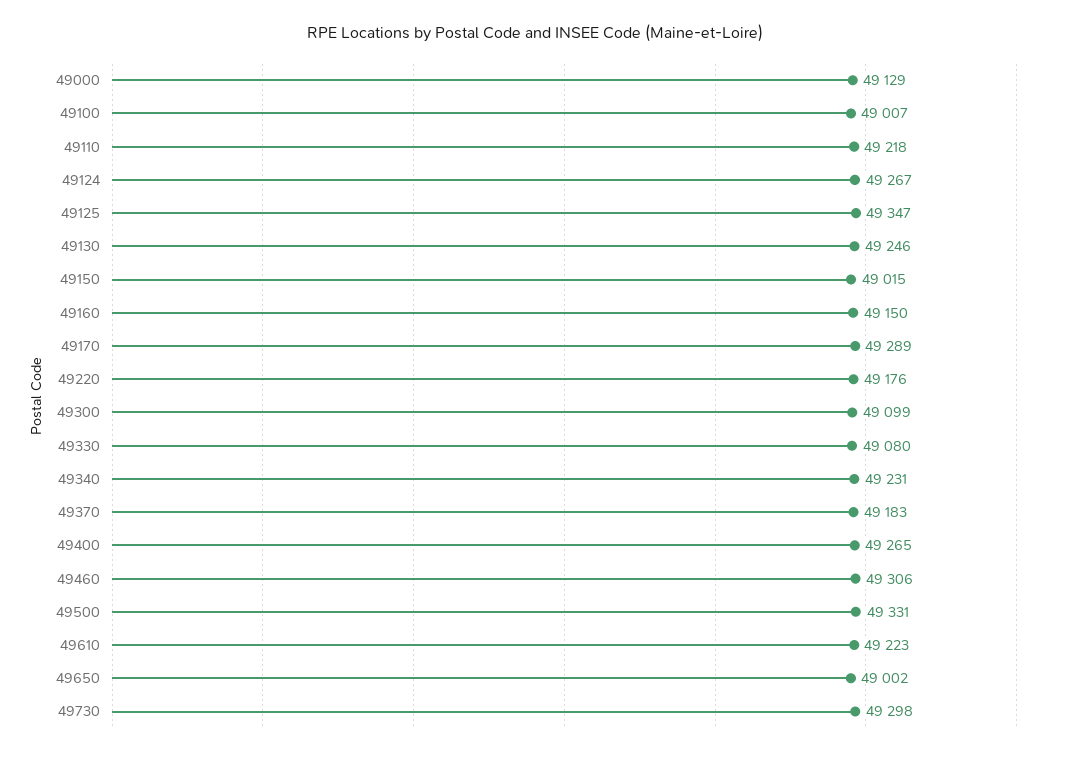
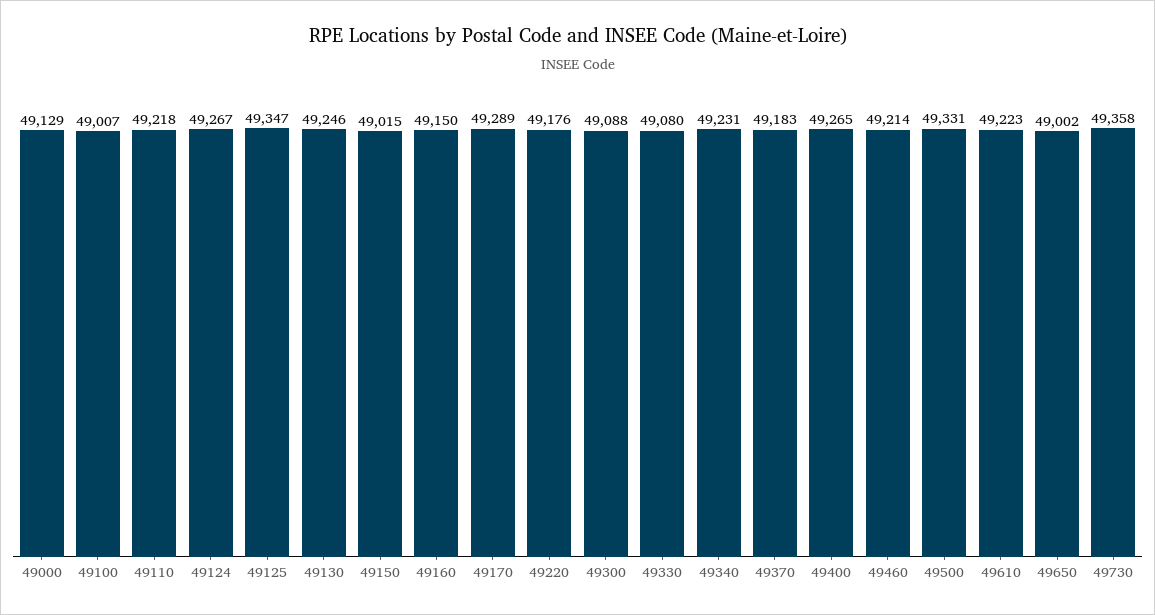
  {
    "49000": 49129,
    "49100": 49007,
    "49110": 49218,
    "49124": 49267,
    "49125": 49347,
    "49130": 49246,
    "49150": 49015,
    "49160": 49150,
    "49170": 49289,
    "49220": 49176,
-   "49300": 49099,
+   "49300": 49088,
    "49330": 49080,
    "49340": 49231,
    "49370": 49183,
    "49400": 49265,
-   "49460": 49306,
+   "49460": 49214,
    "49500": 49331,
    "49610": 49223,
    "49650": 49002,
-   "49730": 49298
+   "49730": 49358
  }

